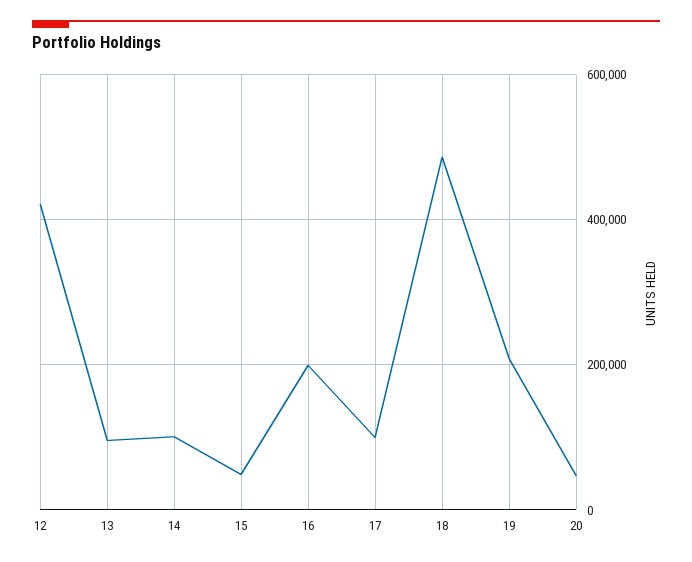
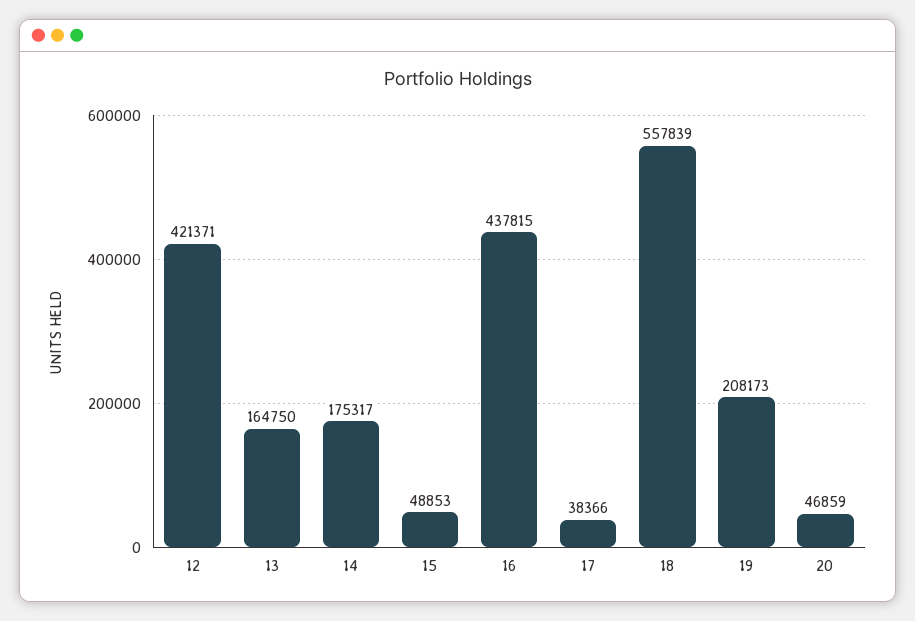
  {
    "12": 421371,
-   "13": 100000,
+   "13": 164750,
-   "14": 100000,
+   "14": 175317,
    "15": 48853,
-   "16": 200000,
+   "16": 437815,
-   "17": 100000,
+   "17": 38366,
-   "18": 480000,
+   "18": 557839,
    "19": 208173,
    "20": 46859
  }

